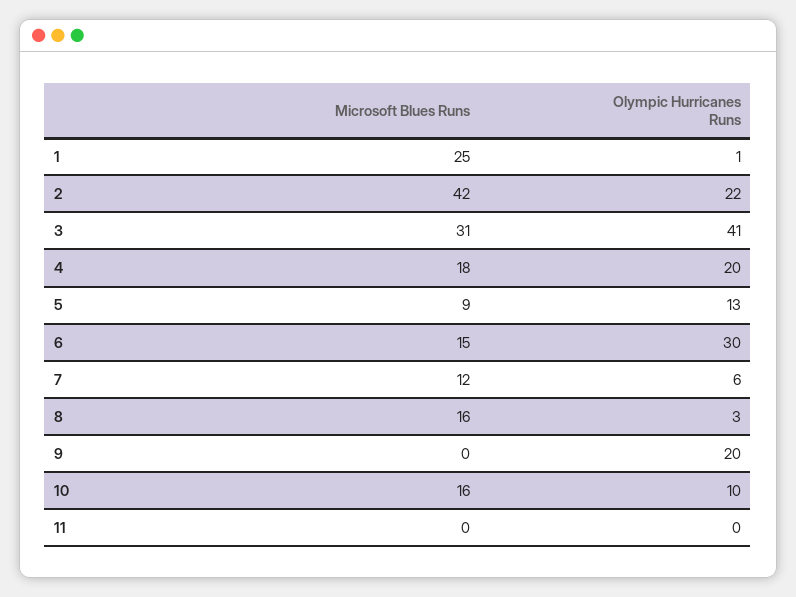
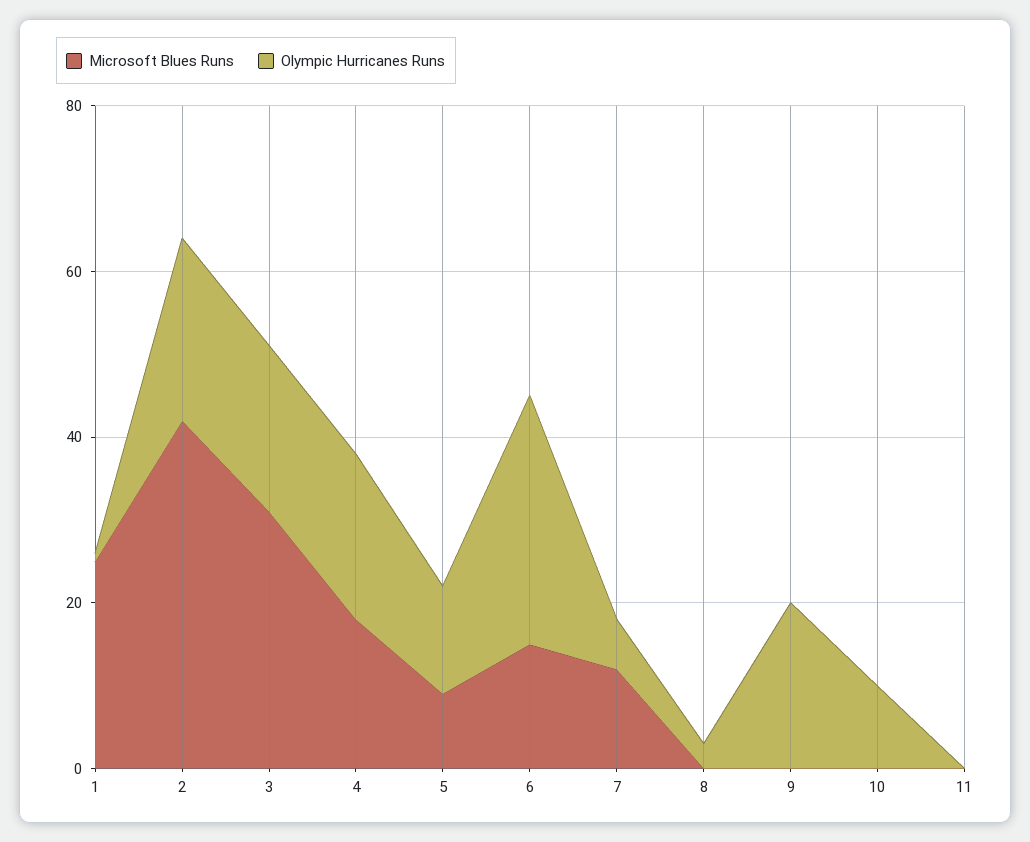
  {
    "Microsoft Blues Runs": {
      "1": 25,
      "2": 42,
      "3": 31,
      "4": 18,
      "5": 9,
      "6": 15,
      "7": 12,
-     "8": 16,
+     "8": 0,
      "9": 0,
-     "10": 16,
+     "10": 0,
      "11": 0
    },
    "Olympic Hurricanes Runs": {
      "1": 1,
      "2": 22,
-     "3": 41,
+     "3": 20,
      "4": 20,
      "5": 13,
      "6": 30,
      "7": 6,
      "8": 3,
      "9": 20,
      "10": 10,
      "11": 0
    }
  }

